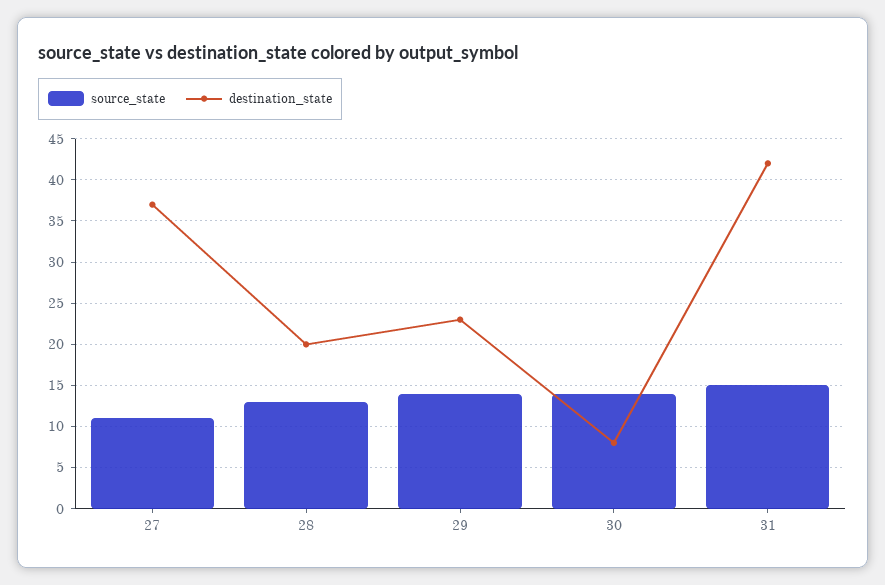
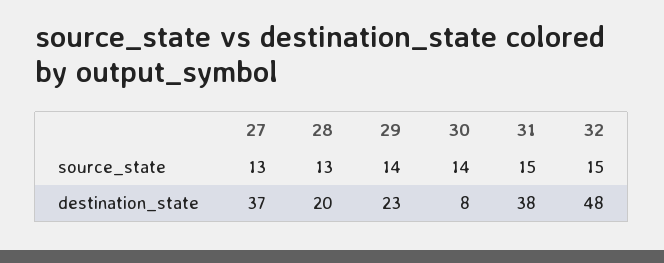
  {
    "source_state": {
-     "27": 11,
+     "27": 13,
      "28": 13,
      "29": 14,
      "30": 14,
-     "31": 15
+     "31": 15,
+     "32": 15
    },
    "destination_state": {
      "27": 37,
      "28": 20,
      "29": 23,
      "30": 8,
-     "31": 42
+     "31": 38,
+     "32": 48
    }
  }

